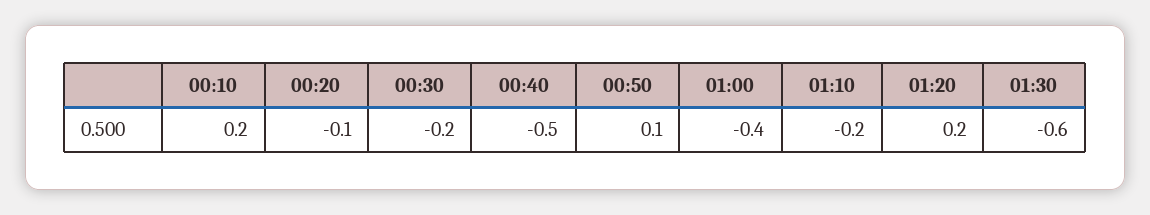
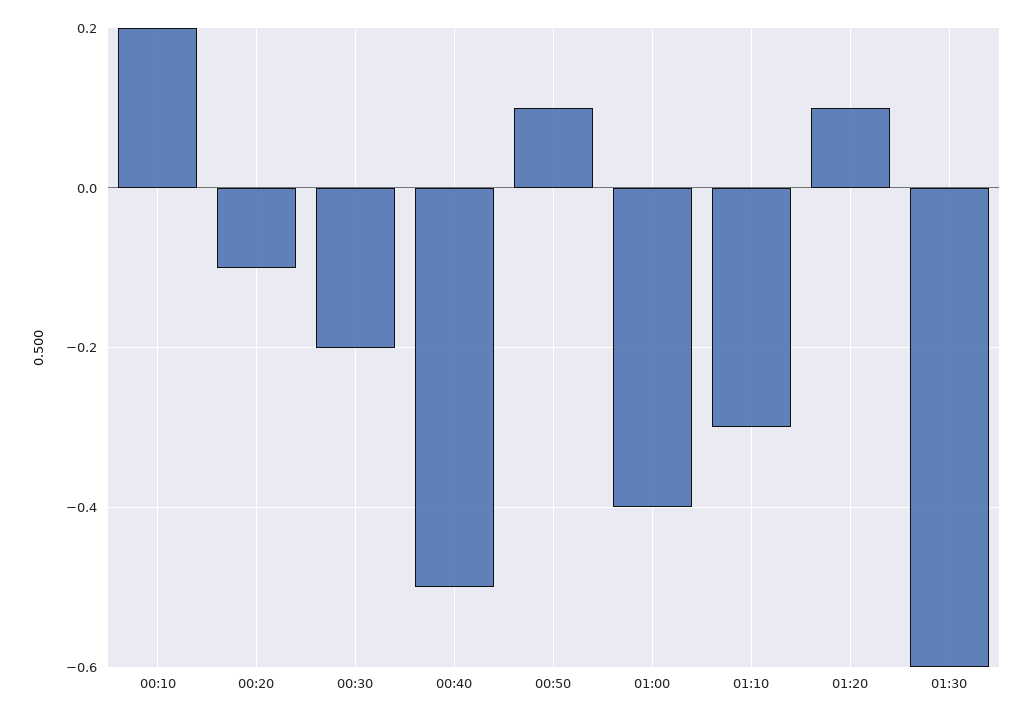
  {
    "00:10": 0.2,
    "00:20": -0.1,
    "00:30": -0.2,
    "00:40": -0.5,
    "00:50": 0.1,
    "01:00": -0.4,
-   "01:10": -0.2,
+   "01:10": -0.3,
-   "01:20": 0.2,
+   "01:20": 0.1,
    "01:30": -0.6
  }

